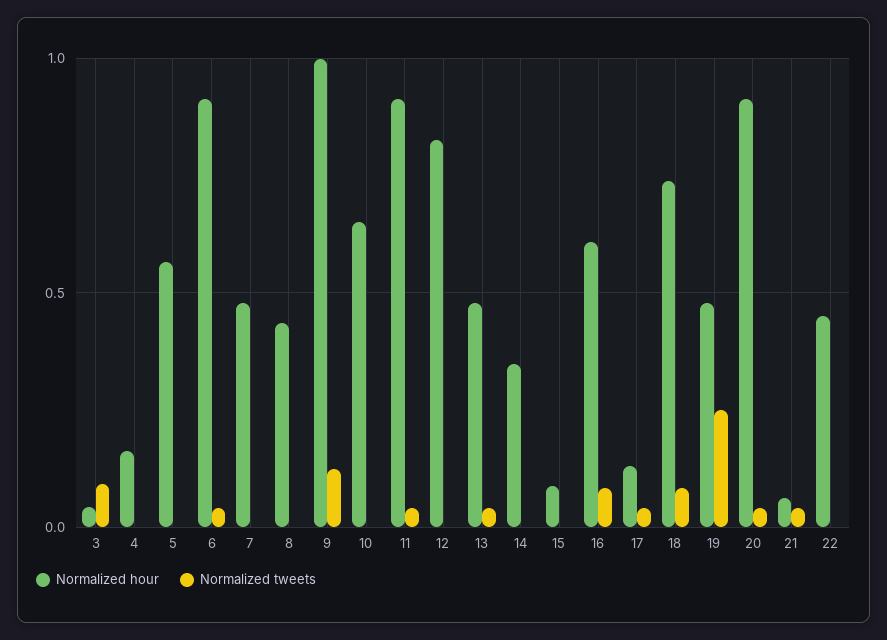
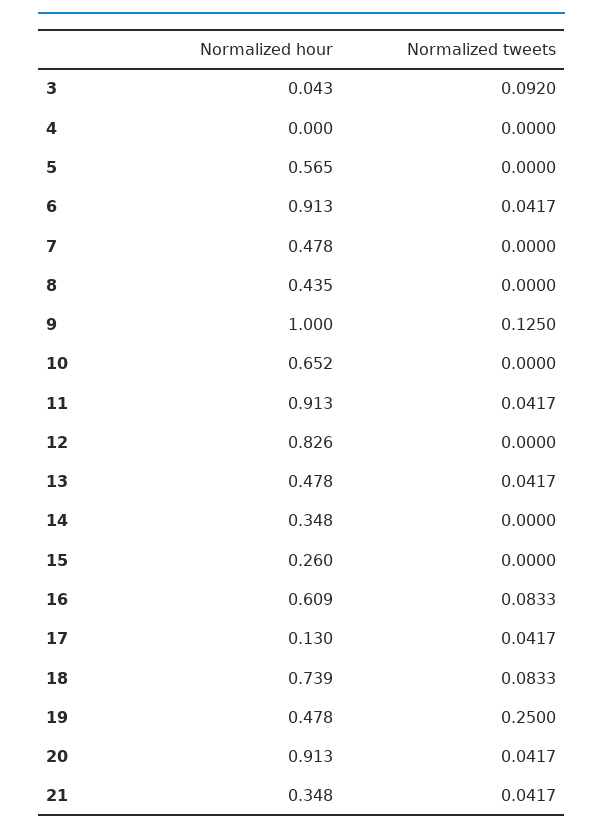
  {
    "Normalized hour": {
      "3": 0.043,
-     "4": 0.15,
+     "4": 0,
      "5": 0.565,
      "6": 0.913,
      "7": 0.478,
      "8": 0.435,
      "9": 1,
      "10": 0.652,
      "11": 0.913,
      "12": 0.826,
      "13": 0.478,
      "14": 0.348,
-     "15": 0.1,
+     "15": 0.26,
      "16": 0.609,
      "17": 0.13,
      "18": 0.739,
      "19": 0.478,
      "20": 0.913,
-     "21": 0.05,
+     "21": 0.348
-     "22": 0.45
    },
    "Normalized tweets": {
      "3": 0.092,
      "4": 0,
      "5": 0,
      "6": 0.0417,
      "7": 0,
      "8": 0,
      "9": 0.125,
      "10": 0,
      "11": 0.0417,
      "12": 0,
      "13": 0.0417,
      "14": 0,
      "15": 0,
      "16": 0.0833,
      "17": 0.0417,
      "18": 0.0833,
      "19": 0.25,
      "20": 0.0417,
-     "21": 0.0417,
+     "21": 0.0417
-     "22": 0
    }
  }

